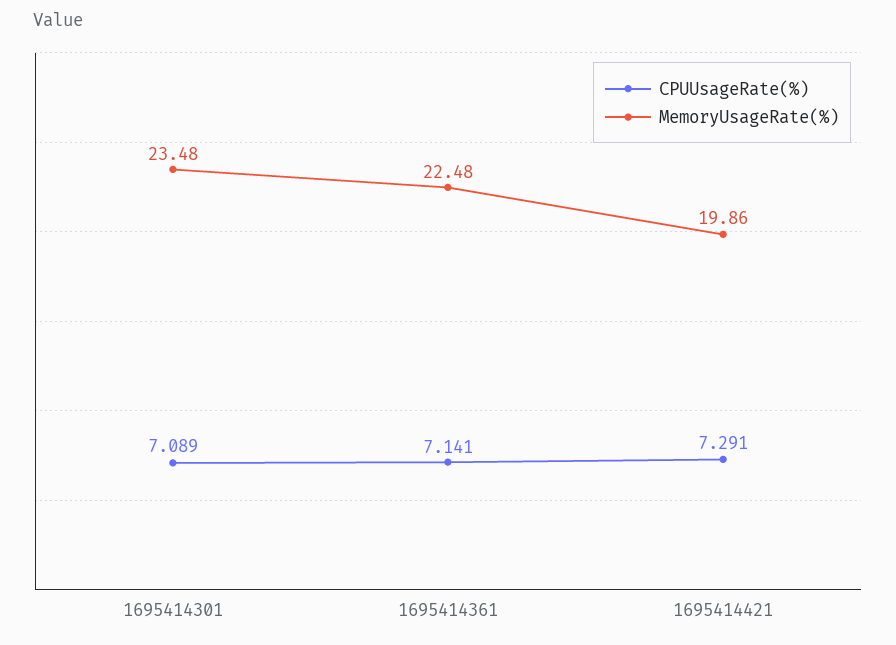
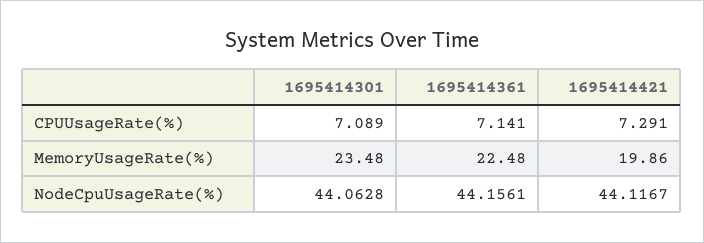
  {
    "CPUUsageRate(%)": {
      "1695414301": 7.089,
      "1695414361": 7.141,
      "1695414421": 7.291
    },
    "MemoryUsageRate(%)": {
      "1695414301": 23.48,
      "1695414361": 22.48,
      "1695414421": 19.86
-   }
+   },
+   "NodeCpuUsageRate(%)": {
+     "1695414301": 44.0628,
+     "1695414361": 44.1561,
+     "1695414421": 44.1167
+   }
  }

